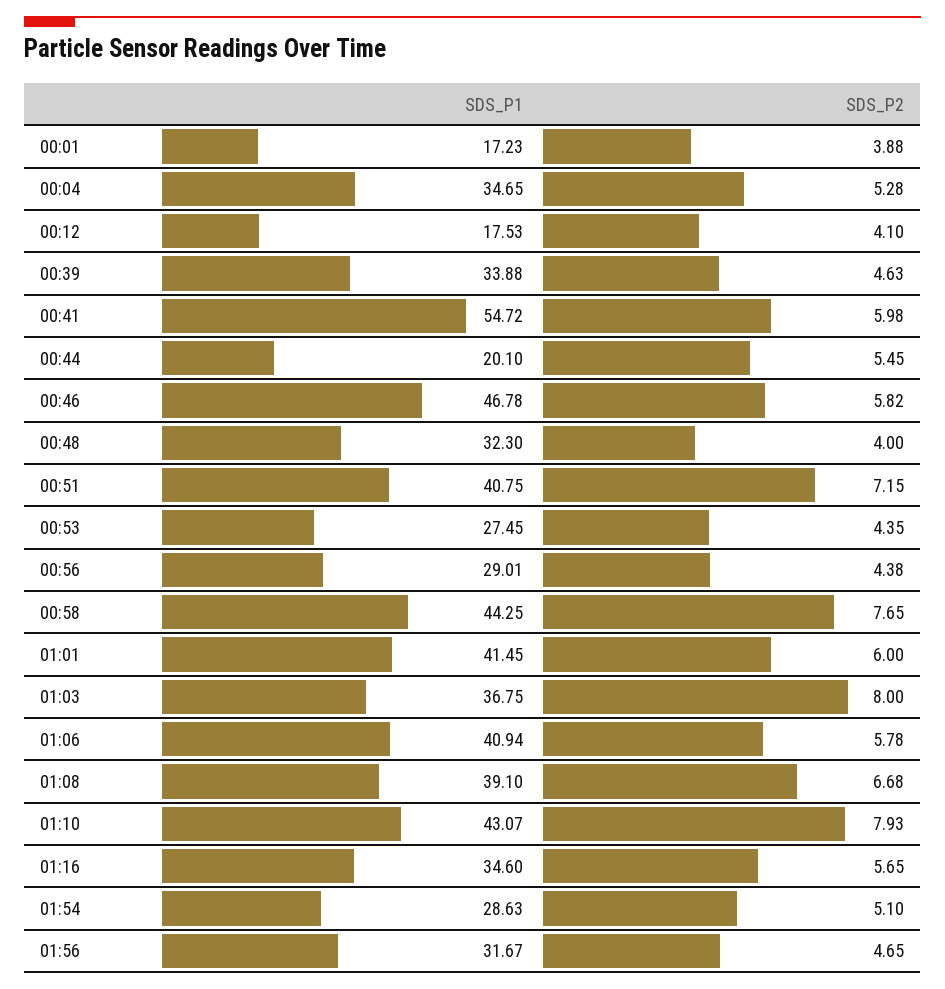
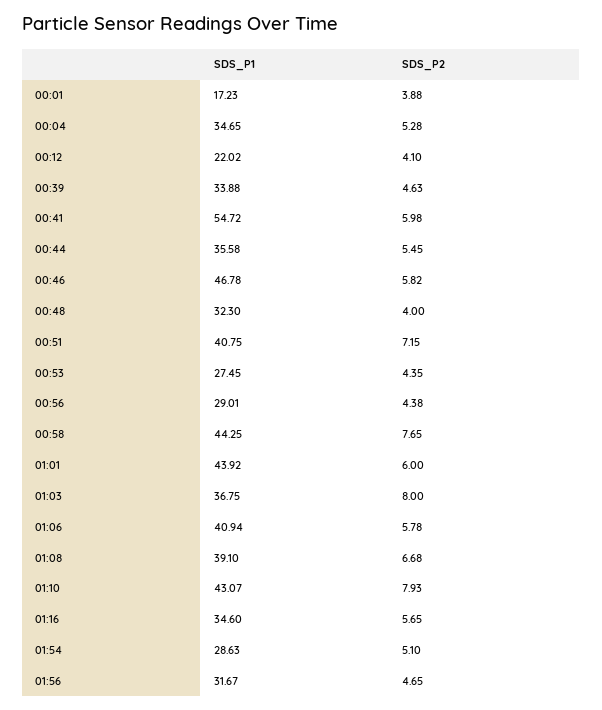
  {
    "SDS_P1": {
      "00:01": 17.23,
      "00:04": 34.65,
-     "00:12": 17.53,
+     "00:12": 22.02,
      "00:39": 33.88,
      "00:41": 54.72,
-     "00:44": 20.1,
+     "00:44": 35.58,
      "00:46": 46.78,
      "00:48": 32.3,
      "00:51": 40.75,
      "00:53": 27.45,
      "00:56": 29.01,
      "00:58": 44.25,
-     "01:01": 41.45,
+     "01:01": 43.92,
      "01:03": 36.75,
      "01:06": 40.94,
      "01:08": 39.1,
      "01:10": 43.07,
      "01:16": 34.6,
      "01:54": 28.63,
      "01:56": 31.67
    },
    "SDS_P2": {
      "00:01": 3.88,
      "00:04": 5.28,
      "00:12": 4.1,
      "00:39": 4.63,
      "00:41": 5.98,
      "00:44": 5.45,
      "00:46": 5.82,
      "00:48": 4,
      "00:51": 7.15,
      "00:53": 4.35,
      "00:56": 4.38,
      "00:58": 7.65,
      "01:01": 6,
      "01:03": 8,
      "01:06": 5.78,
      "01:08": 6.68,
      "01:10": 7.93,
      "01:16": 5.65,
      "01:54": 5.1,
      "01:56": 4.65
    }
  }

